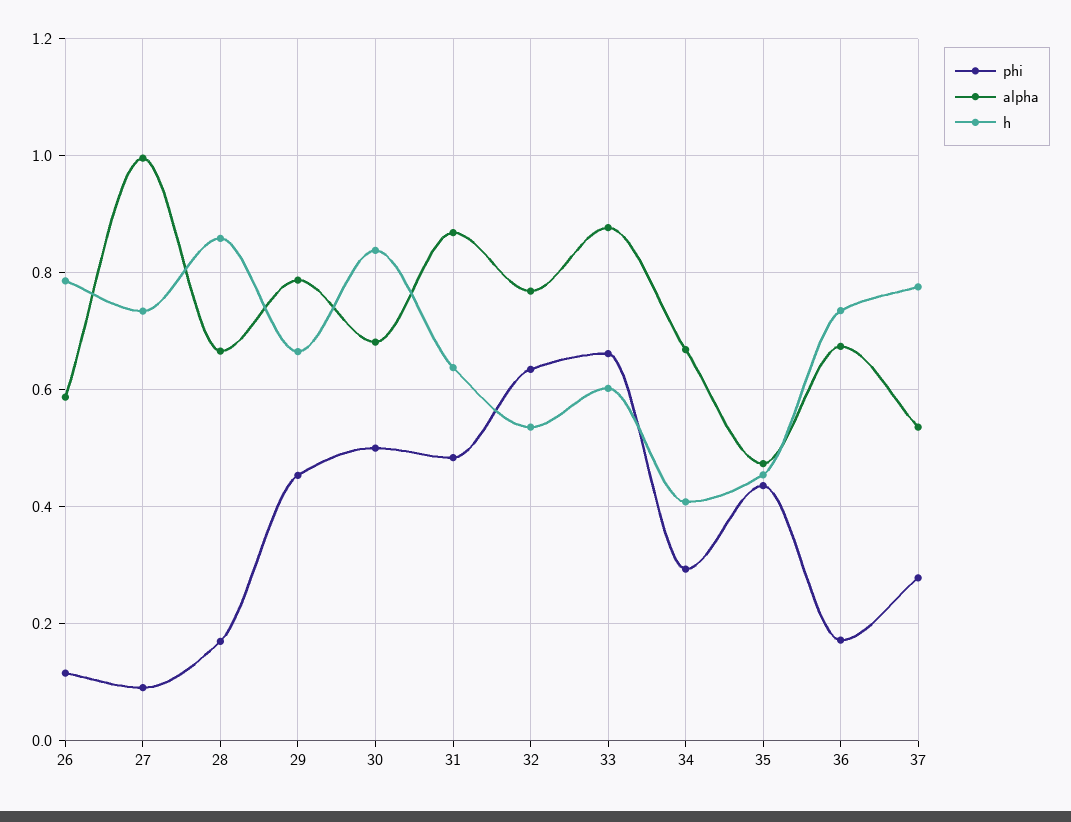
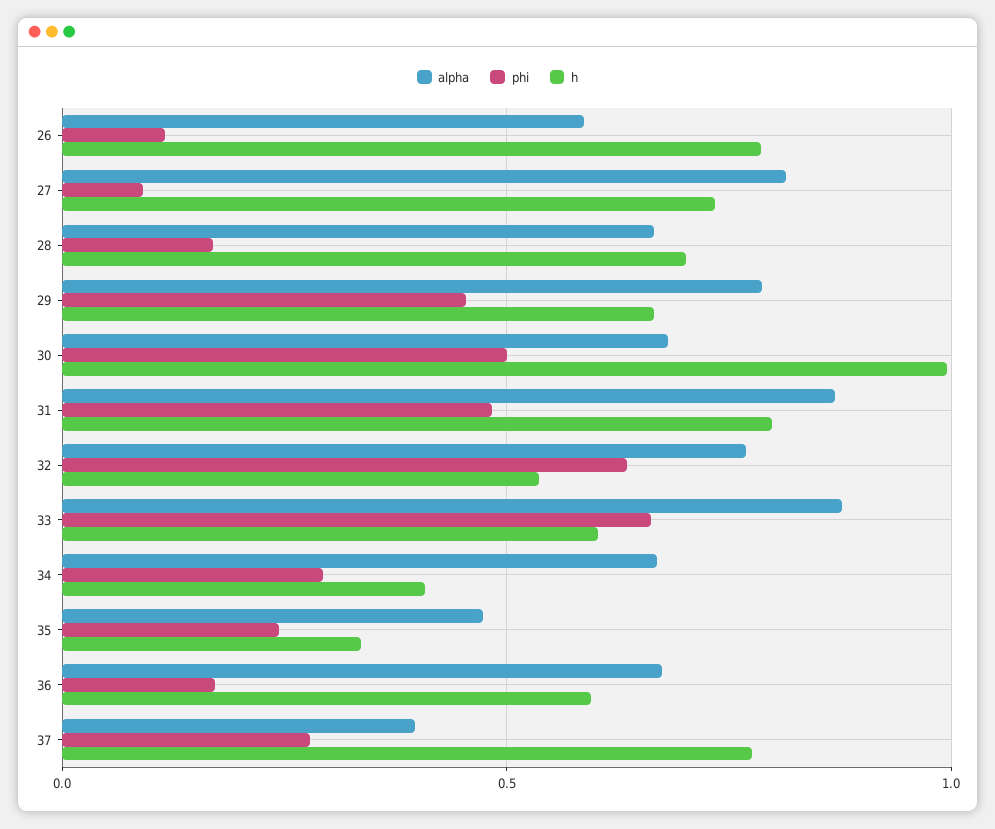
  {
    "phi": {
      "26": 0.12,
      "27": 0.1,
      "28": 0.16,
      "29": 0.46,
      "30": 0.5,
      "31": 0.48,
      "32": 0.64,
      "33": 0.66,
      "34": 0.3,
-     "35": 0.44,
+     "35": 0.25,
      "36": 0.18,
      "37": 0.28
    },
    "alpha": {
      "26": 0.58,
-     "27": 1,
+     "27": 0.8,
      "28": 0.66,
      "29": 0.78,
      "30": 0.68,
      "31": 0.86,
      "32": 0.76,
      "33": 0.88,
      "34": 0.66,
      "35": 0.48,
      "36": 0.68,
-     "37": 0.54
+     "37": 0.4
    },
    "h": {
      "26": 0.78,
      "27": 0.74,
-     "28": 0.86,
+     "28": 0.7,
      "29": 0.66,
-     "30": 0.84,
+     "30": 1,
-     "31": 0.64,
+     "31": 0.8,
      "32": 0.54,
      "33": 0.6,
      "34": 0.4,
-     "35": 0.46,
+     "35": 0.35,
-     "36": 0.74,
+     "36": 0.6,
      "37": 0.78
    }
  }

